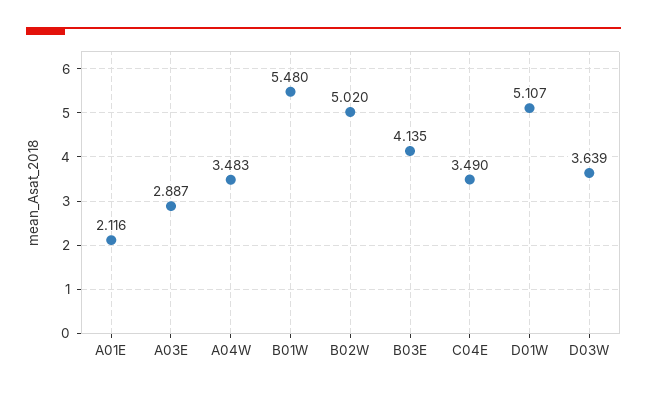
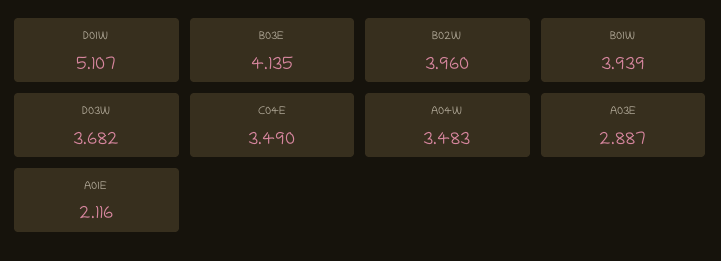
  {
    "A01E": 2.116,
    "A03E": 2.887,
    "A04W": 3.483,
-   "B01W": 5.48,
+   "B01W": 3.939,
-   "B02W": 5.02,
+   "B02W": 3.96,
    "B03E": 4.135,
    "C04E": 3.49,
    "D01W": 5.107,
-   "D03W": 3.639
+   "D03W": 3.682
  }

